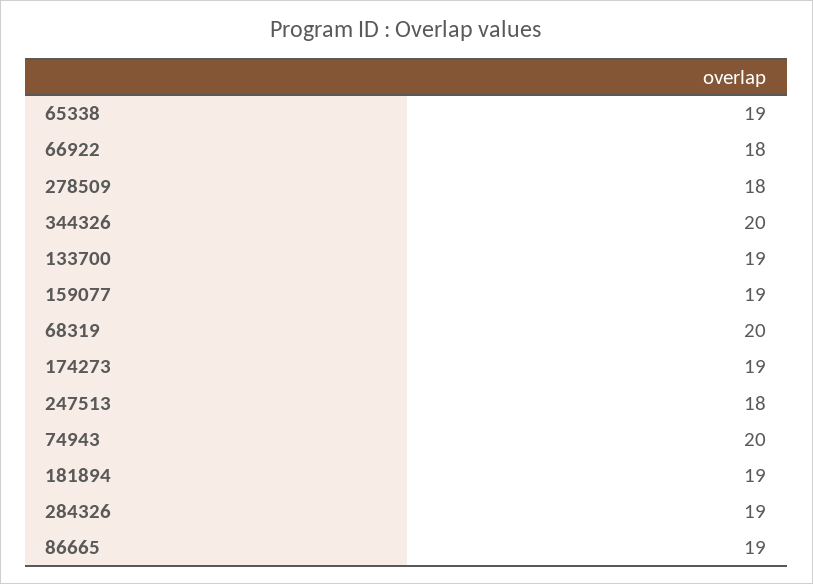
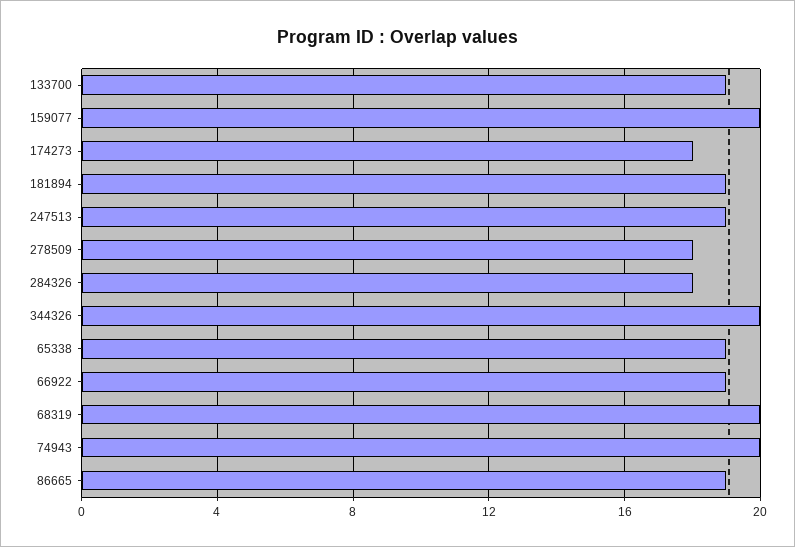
  {
    "65338": 19,
-   "66922": 18,
+   "66922": 19,
    "278509": 18,
    "344326": 20,
    "133700": 19,
-   "159077": 19,
+   "159077": 20,
    "68319": 20,
-   "174273": 19,
+   "174273": 18,
-   "247513": 18,
+   "247513": 19,
    "74943": 20,
    "181894": 19,
-   "284326": 19,
+   "284326": 18,
    "86665": 19
  }

